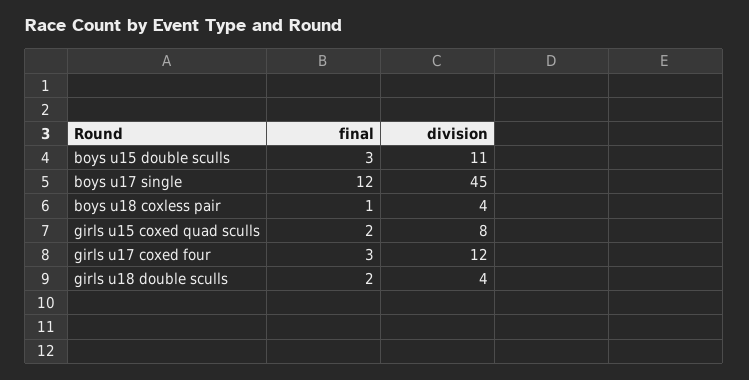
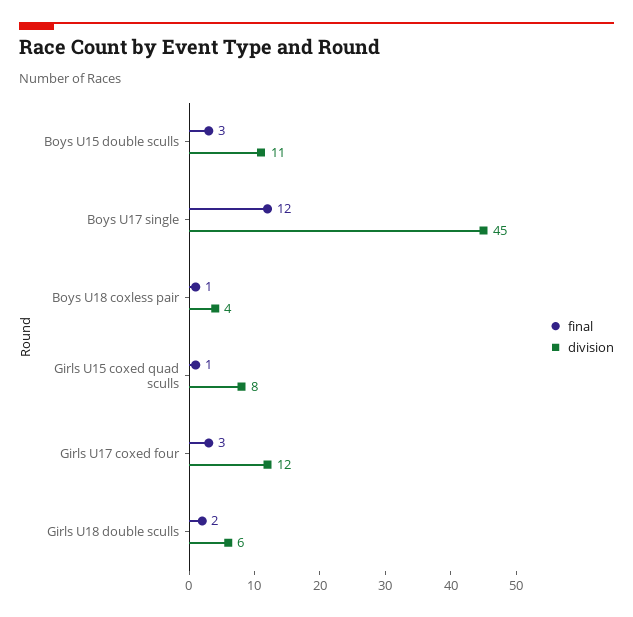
  {
    "final": {
      "boys u15 double sculls": 3,
      "boys u17 single": 12,
      "boys u18 coxless pair": 1,
-     "girls u15 coxed quad sculls": 2,
+     "girls u15 coxed quad sculls": 1,
      "girls u17 coxed four": 3,
      "girls u18 double sculls": 2
    },
    "division": {
      "boys u15 double sculls": 11,
      "boys u17 single": 45,
      "boys u18 coxless pair": 4,
      "girls u15 coxed quad sculls": 8,
      "girls u17 coxed four": 12,
-     "girls u18 double sculls": 4
+     "girls u18 double sculls": 6
    }
  }

